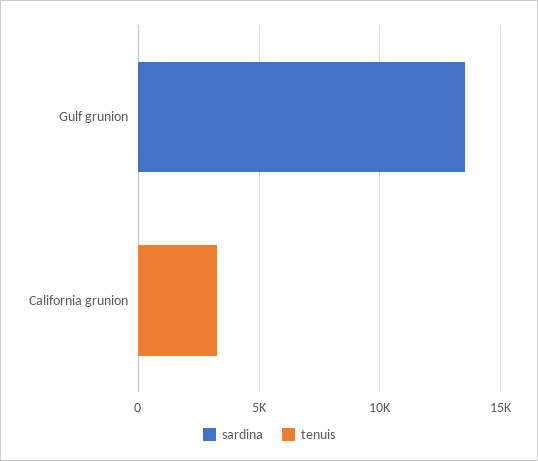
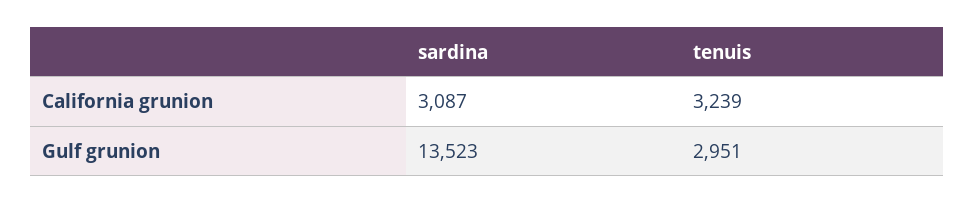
  {
    "sardina": {
      "Gulf grunion": 13523,
-     "California grunion": 0
+     "California grunion": 3087
    },
    "tenuis": {
-     "Gulf grunion": 0,
+     "Gulf grunion": 2951,
      "California grunion": 3239
    }
  }

